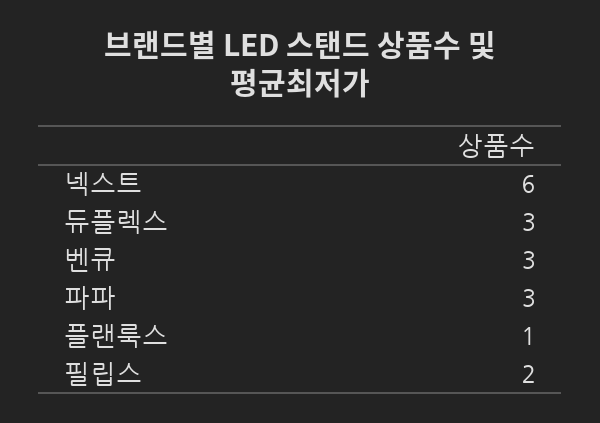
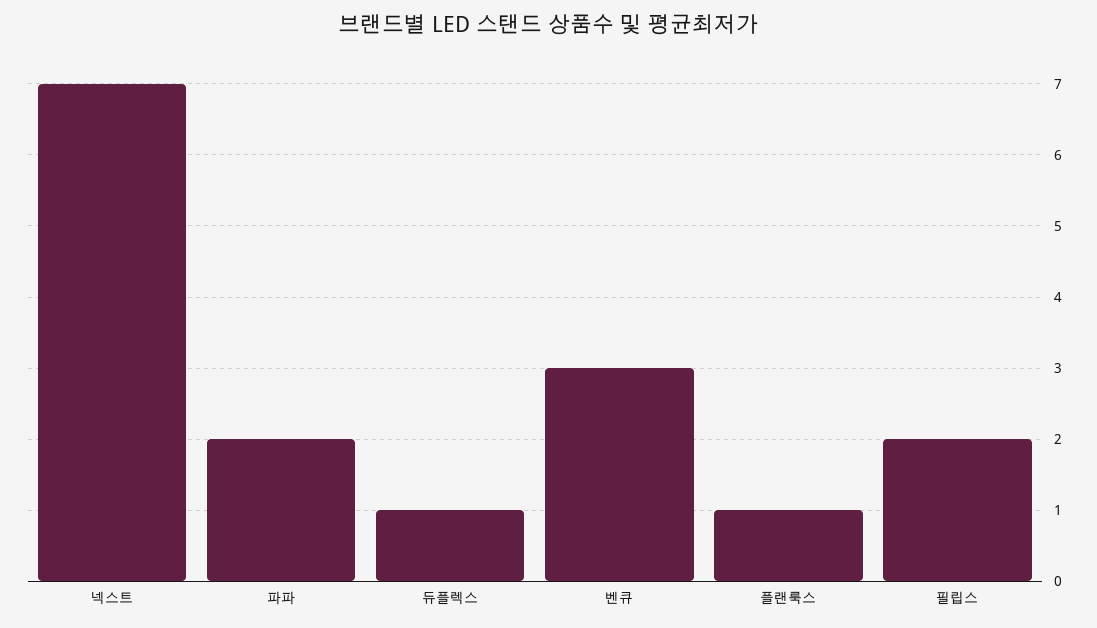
  {
-   "넥스트": 6,
+   "넥스트": 7,
-   "듀플렉스": 3,
+   "듀플렉스": 1,
    "벤큐": 3,
-   "파파": 3,
+   "파파": 2,
    "플랜룩스": 1,
    "필립스": 2
  }

